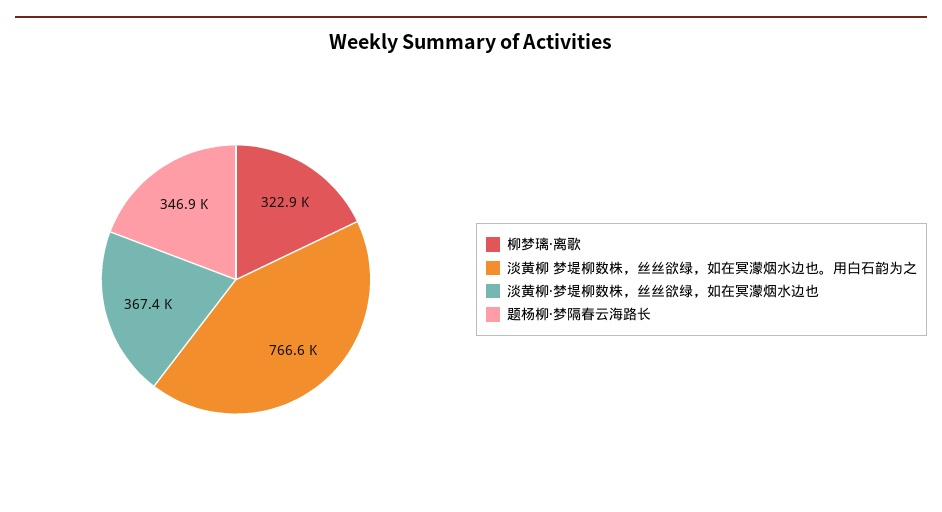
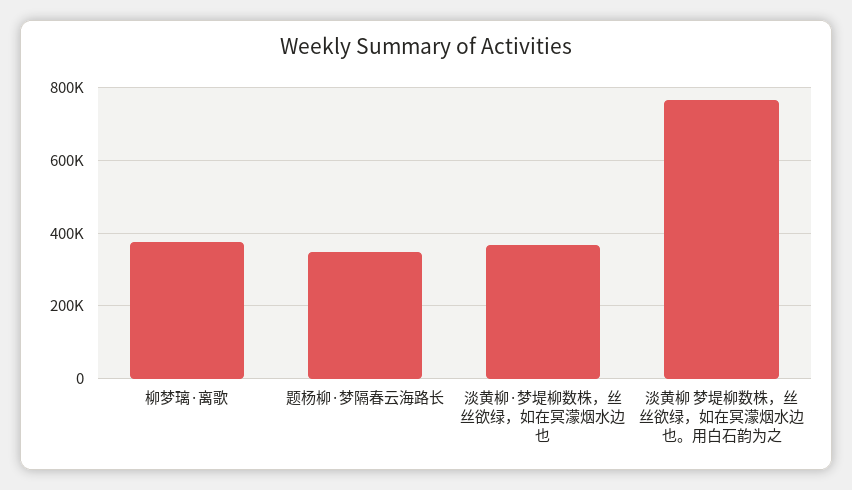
  {
-   "柳梦璃·离歌": 322900,
+   "柳梦璃·离歌": 380000,
    "淡黄柳 梦堤柳数株，丝丝欲绿，如在冥濛烟水边也。用白石韵为之": 766600,
    "淡黄柳·梦堤柳数株，丝丝欲绿，如在冥濛烟水边也": 367400,
    "题杨柳·梦隔春云海路长": 346900
  }

